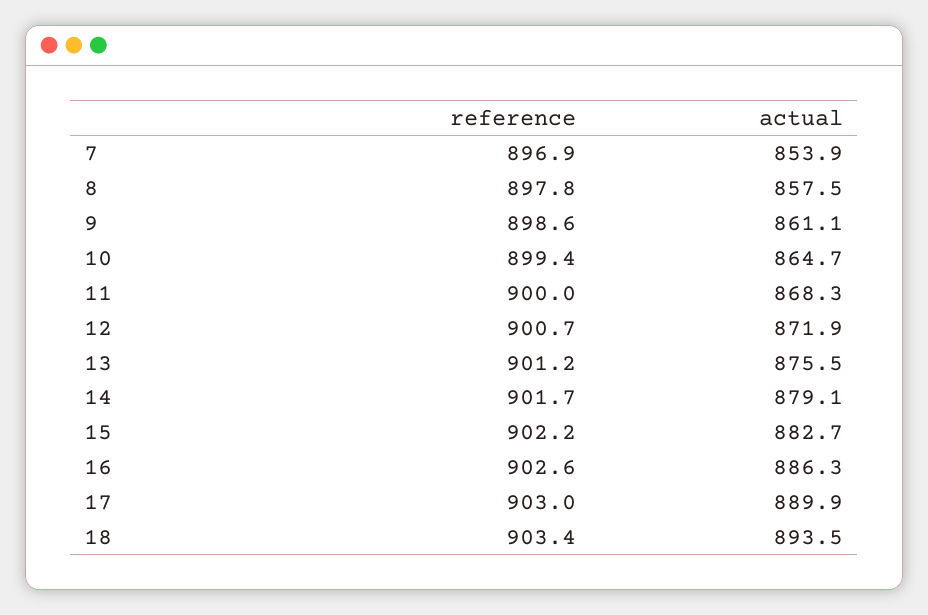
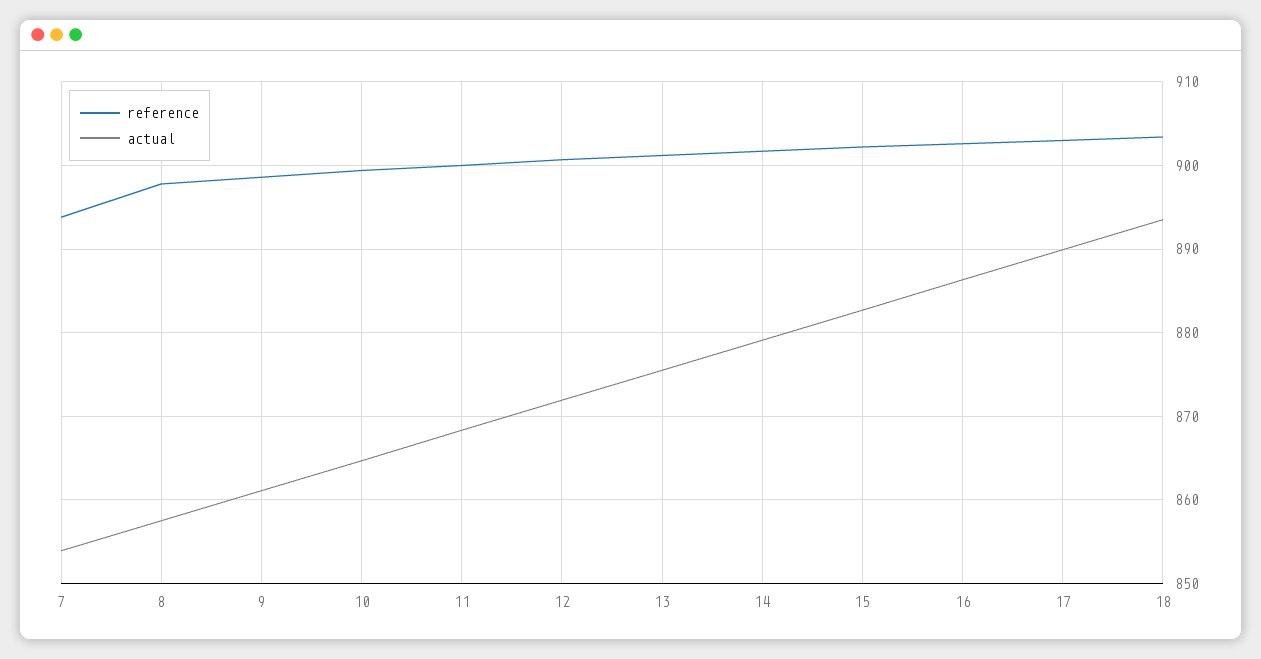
  {
    "reference": {
-     "7": 896.9,
+     "7": 894,
      "8": 897.8,
      "9": 898.6,
      "10": 899.4,
      "11": 900,
      "12": 900.7,
      "13": 901.2,
      "14": 901.7,
      "15": 902.2,
      "16": 902.6,
      "17": 903,
      "18": 903.4
    },
    "actual": {
      "7": 853.9,
      "8": 857.5,
      "9": 861.1,
      "10": 864.7,
      "11": 868.3,
      "12": 871.9,
      "13": 875.5,
      "14": 879.1,
      "15": 882.7,
      "16": 886.3,
      "17": 889.9,
      "18": 893.5
    }
  }

